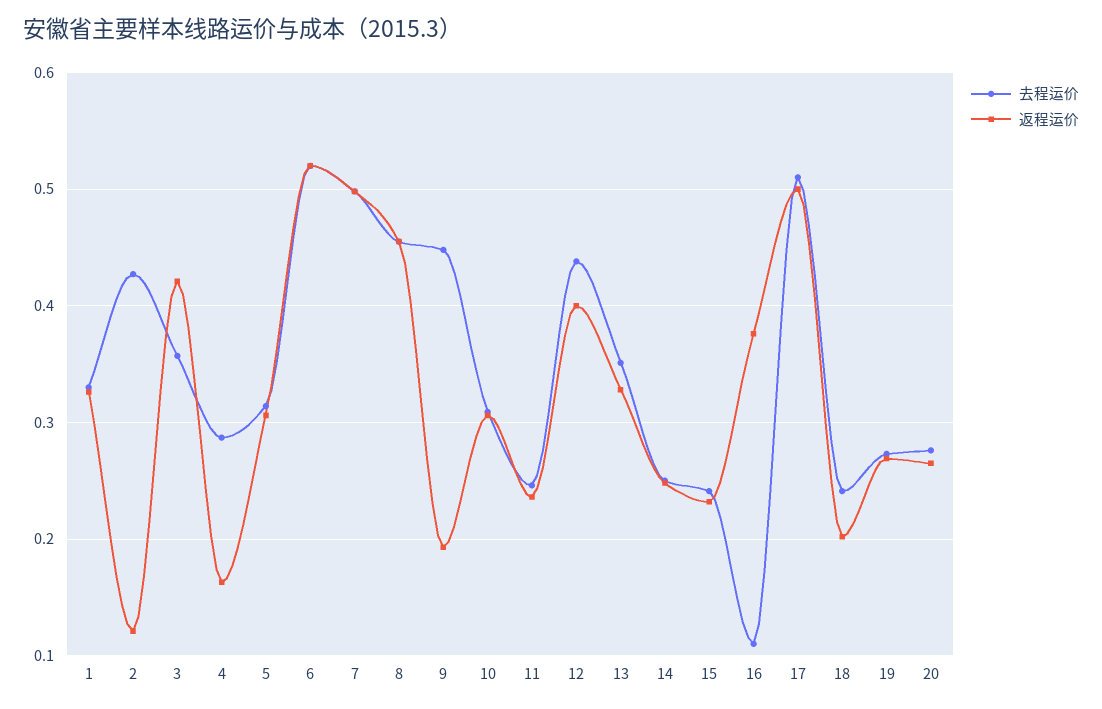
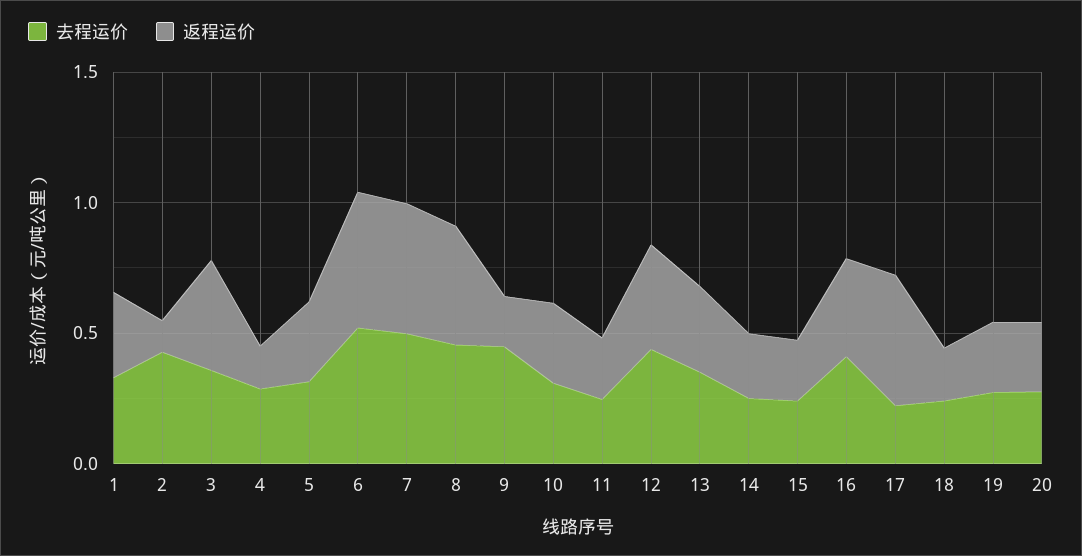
  {
    "去程运价": {
      "1": 0.33,
      "2": 0.43,
      "3": 0.36,
      "4": 0.29,
      "5": 0.31,
      "6": 0.52,
      "7": 0.5,
      "8": 0.46,
      "9": 0.45,
      "10": 0.31,
      "11": 0.25,
      "12": 0.44,
      "13": 0.35,
      "14": 0.25,
      "15": 0.24,
-     "16": 0.11,
+     "16": 0.4,
-     "17": 0.51,
+     "17": 0.2,
      "18": 0.24,
      "19": 0.27,
      "20": 0.28
    },
    "返程运价": {
      "1": 0.33,
      "2": 0.12,
      "3": 0.42,
      "4": 0.16,
      "5": 0.31,
      "6": 0.52,
      "7": 0.5,
      "8": 0.46,
      "9": 0.19,
      "10": 0.31,
      "11": 0.24,
      "12": 0.4,
      "13": 0.33,
      "14": 0.25,
      "15": 0.23,
      "16": 0.38,
      "17": 0.5,
      "18": 0.2,
      "19": 0.27,
      "20": 0.27
    }
  }

